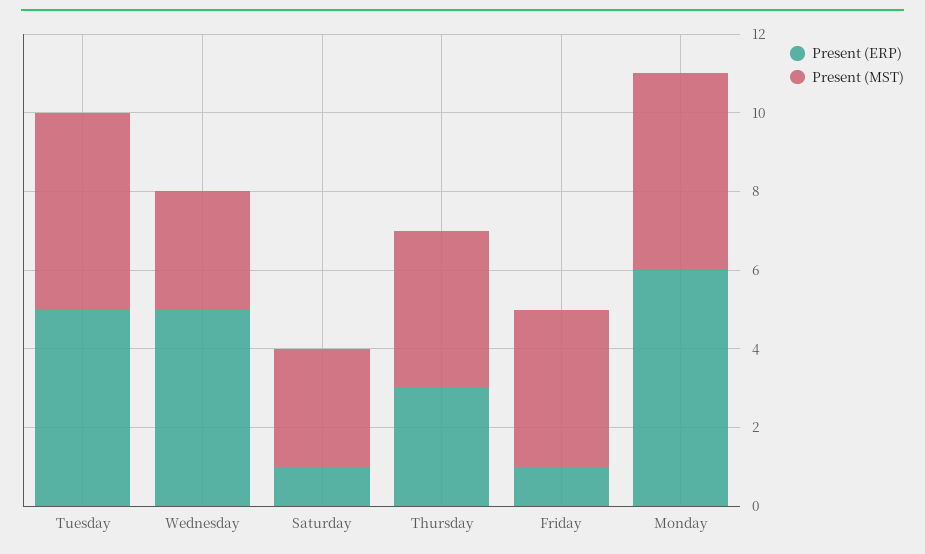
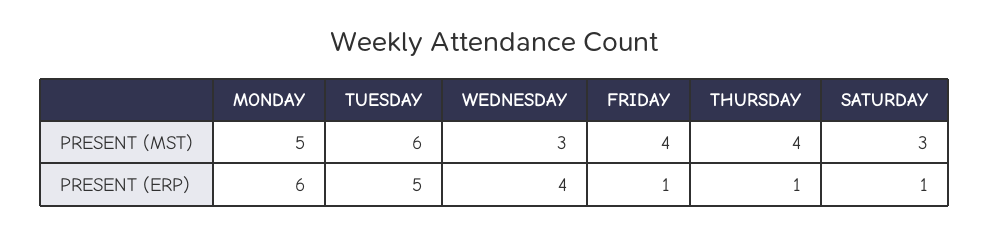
  {
    "Present (ERP)": {
      "Tuesday": 5,
-     "Wednesday": 5,
+     "Wednesday": 4,
      "Saturday": 1,
-     "Thursday": 3,
+     "Thursday": 1,
      "Friday": 1,
      "Monday": 6
    },
    "Present (MST)": {
-     "Tuesday": 5,
+     "Tuesday": 6,
      "Wednesday": 3,
      "Saturday": 3,
      "Thursday": 4,
      "Friday": 4,
      "Monday": 5
    }
  }

